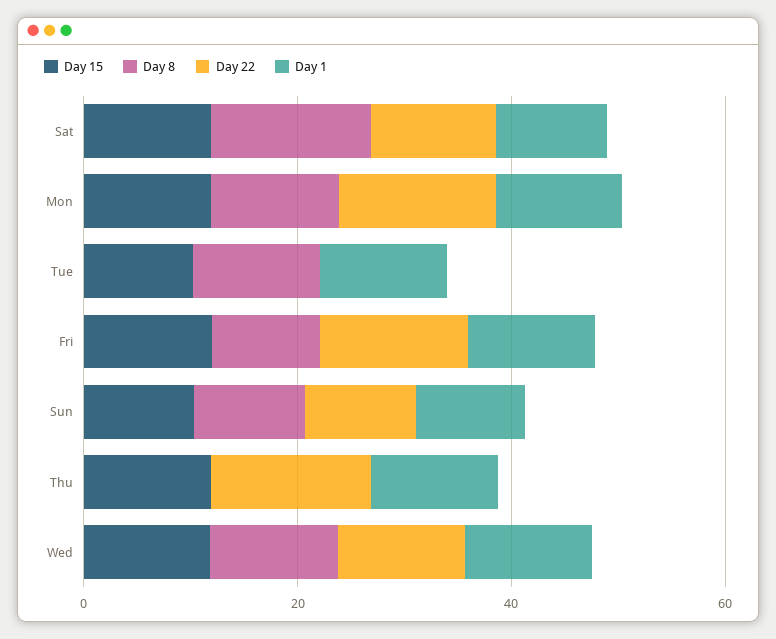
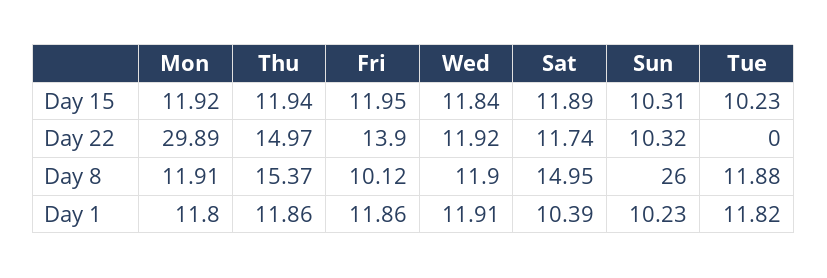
  {
    "Day 15": {
      "Sat": 11.89,
      "Mon": 11.92,
      "Tue": 10.23,
      "Fri": 11.95,
      "Sun": 10.31,
      "Thu": 11.94,
      "Wed": 11.84
    },
    "Day 8": {
      "Sat": 14.95,
      "Mon": 11.91,
      "Tue": 11.88,
      "Fri": 10.12,
-     "Sun": 10,
+     "Sun": 26,
-     "Thu": 0,
+     "Thu": 15.37,
      "Wed": 11.9
    },
    "Day 22": {
      "Sat": 11.74,
-     "Mon": 15,
+     "Mon": 29.89,
      "Tue": 0,
      "Fri": 13.9,
      "Sun": 10.32,
      "Thu": 14.97,
      "Wed": 11.92
    },
    "Day 1": {
      "Sat": 10.39,
      "Mon": 11.8,
      "Tue": 11.82,
      "Fri": 11.86,
      "Sun": 10.23,
      "Thu": 11.86,
      "Wed": 11.91
    }
  }

